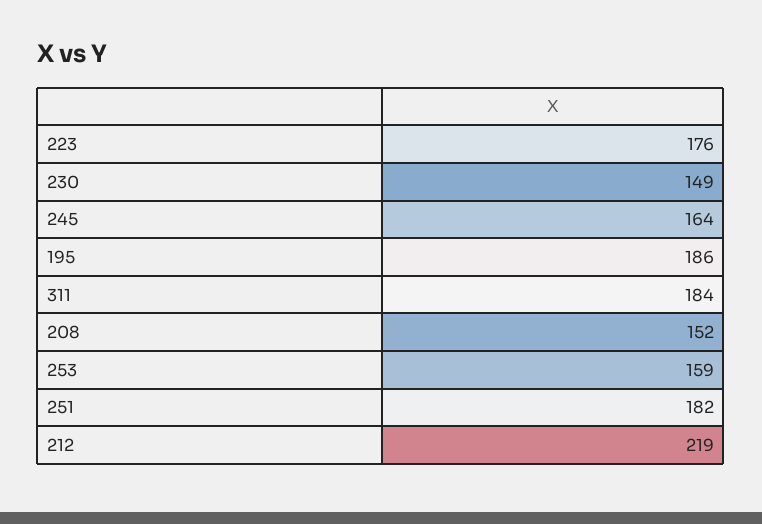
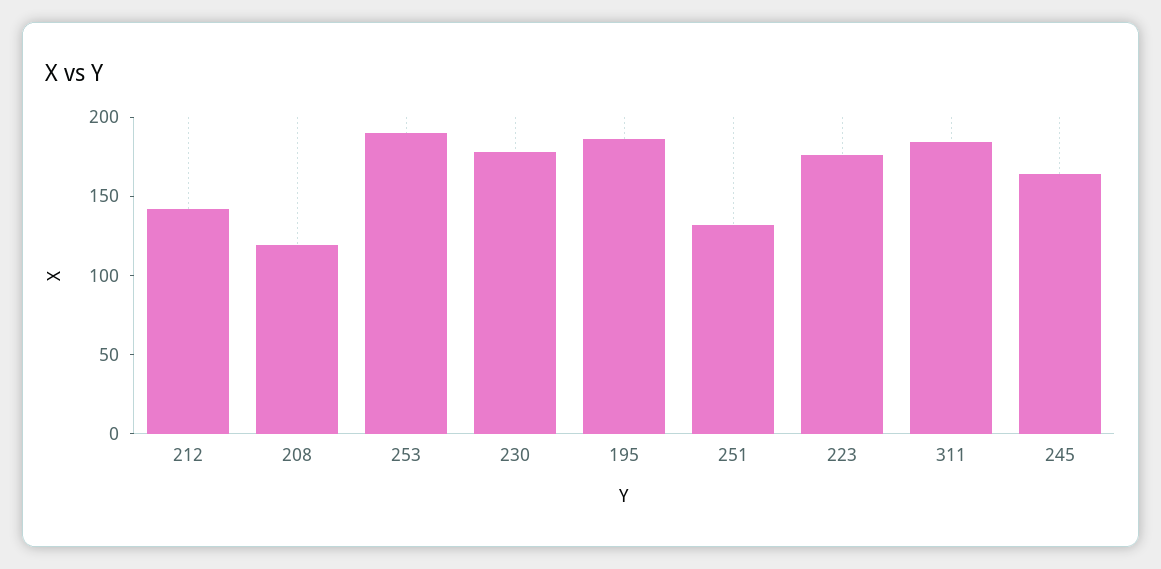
  {
    "223": 176,
-   "230": 149,
+   "230": 180,
    "245": 164,
    "195": 186,
    "311": 184,
-   "208": 152,
+   "208": 120,
-   "253": 159,
+   "253": 190,
-   "251": 182,
+   "251": 130,
-   "212": 219
+   "212": 140
  }

